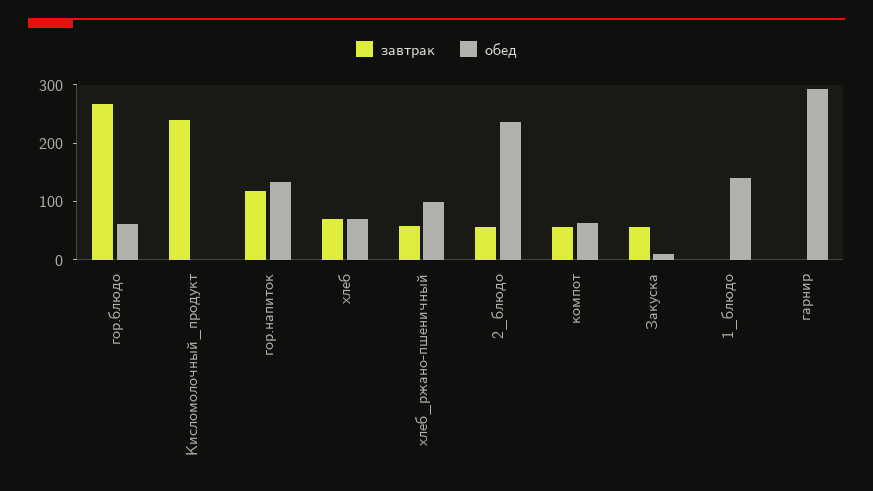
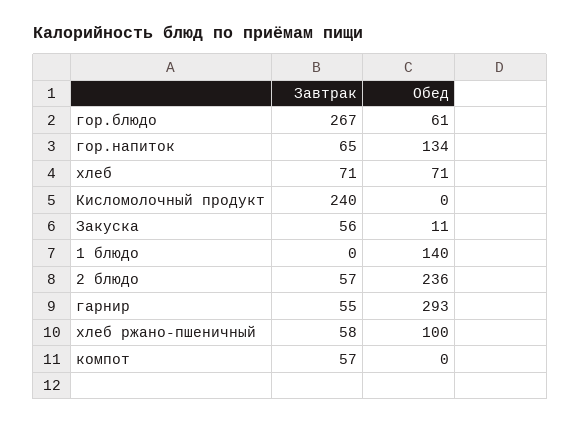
  {
    "завтрак": {
      "гор.блюдо": 267,
      "Кисломолочный_продукт": 240,
-     "гор.напиток": 120,
+     "гор.напиток": 65,
      "хлеб": 71,
      "хлеб_ржано-пшеничный": 58,
      "2_блюдо": 57,
      "компот": 57,
      "Закуска": 56,
      "1_блюдо": 0,
-     "гарнир": 0
+     "гарнир": 55
    },
    "обед": {
      "гор.блюдо": 61,
      "Кисломолочный_продукт": 0,
      "гор.напиток": 134,
      "хлеб": 71,
      "хлеб_ржано-пшеничный": 100,
      "2_блюдо": 236,
-     "компот": 60,
+     "компот": 0,
      "Закуска": 11,
      "1_блюдо": 140,
      "гарнир": 293
    }
  }

